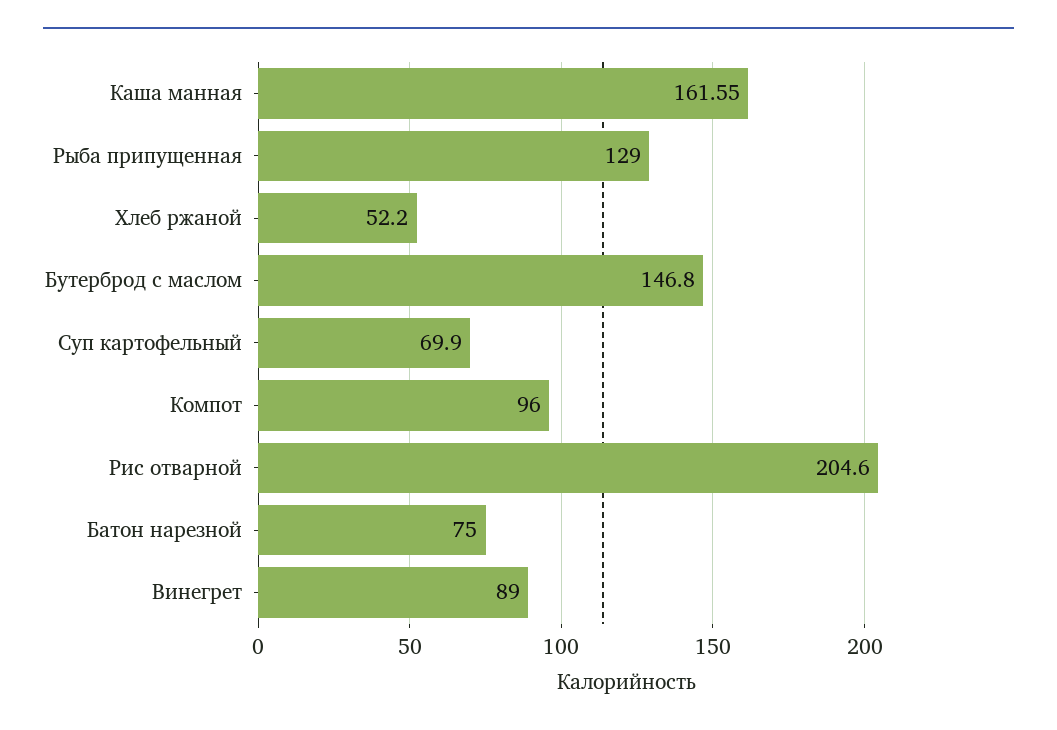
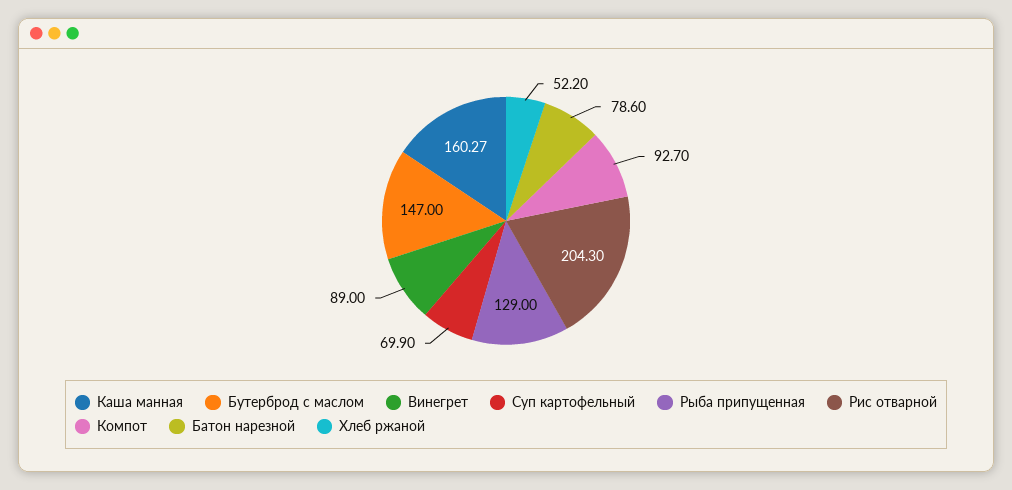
  {
-   "Каша манная": 161.55,
+   "Каша манная": 160.27,
    "Рыба припущенная": 129,
    "Хлеб ржаной": 52.2,
-   "Бутерброд с маслом": 146.8,
+   "Бутерброд с маслом": 147,
    "Суп картофельный": 69.9,
-   "Компот": 96,
+   "Компот": 92.7,
-   "Рис отварной": 204.6,
+   "Рис отварной": 204.3,
-   "Батон нарезной": 75,
+   "Батон нарезной": 78.6,
    "Винегрет": 89
  }

